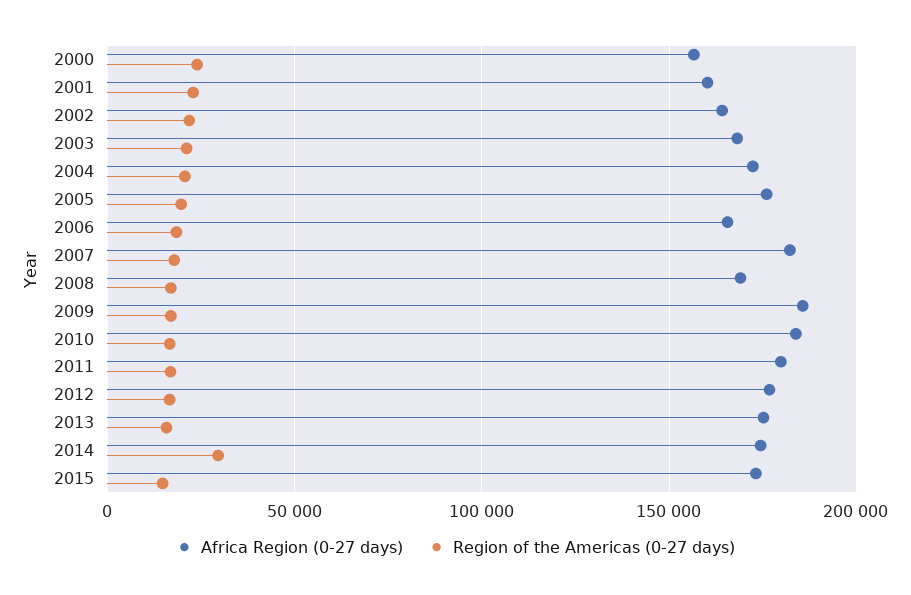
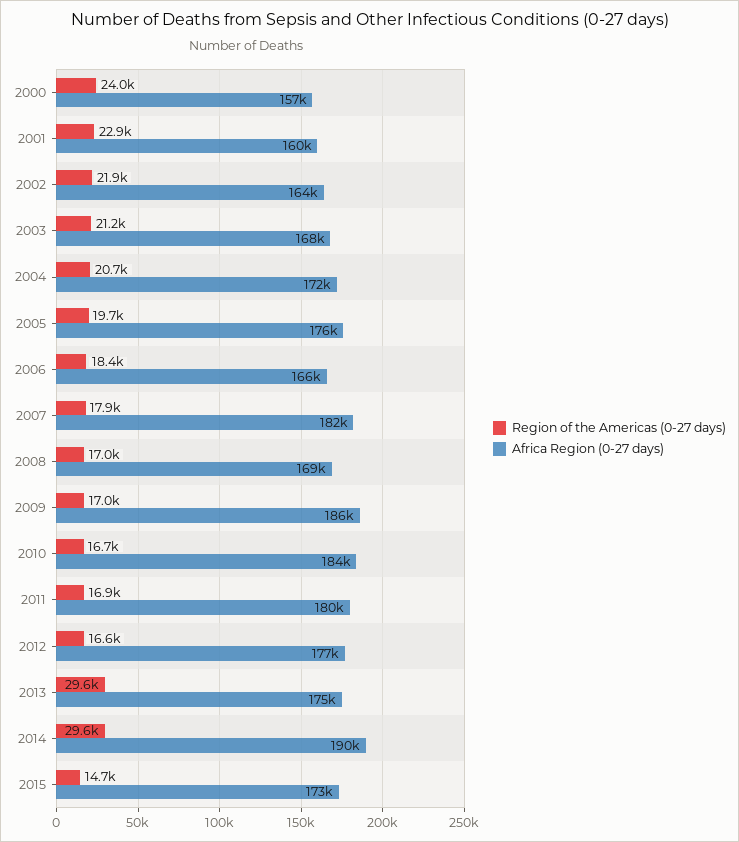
  {
    "Africa Region (0-27 days)": {
      "2000": 157000,
      "2001": 160000,
      "2002": 164000,
      "2003": 168000,
      "2004": 172000,
      "2005": 176000,
      "2006": 166000,
      "2007": 182000,
      "2008": 169000,
      "2009": 186000,
      "2010": 184000,
      "2011": 180000,
      "2012": 177000,
      "2013": 175000,
-     "2014": 175000,
+     "2014": 190000,
      "2015": 173000
    },
    "Region of the Americas (0-27 days)": {
      "2000": 24000,
      "2001": 22900,
      "2002": 21900,
      "2003": 21200,
      "2004": 20700,
      "2005": 19700,
      "2006": 18400,
      "2007": 17900,
      "2008": 17000,
      "2009": 17000,
      "2010": 16700,
      "2011": 16900,
      "2012": 16600,
-     "2013": 15000,
+     "2013": 29600,
      "2014": 29600,
      "2015": 14700
    }
  }

